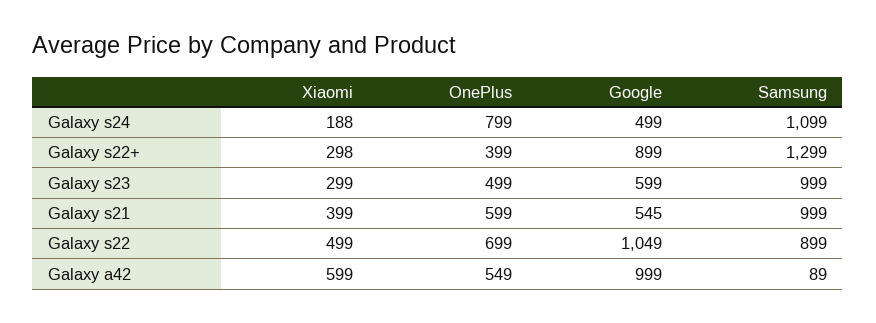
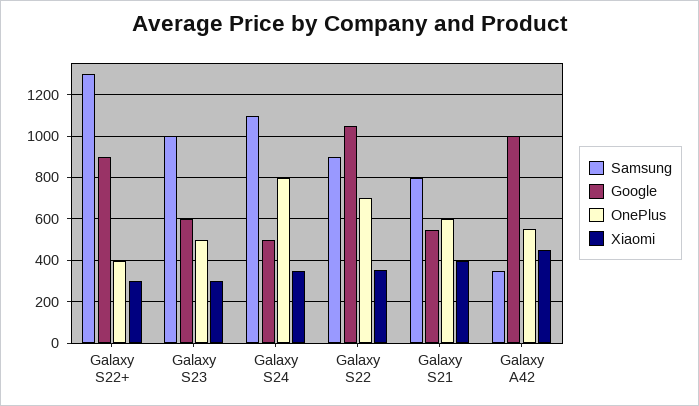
  {
    "Xiaomi": {
-     "Galaxy s24": 188,
+     "Galaxy s24": 350,
      "Galaxy s22+": 298,
      "Galaxy s23": 299,
      "Galaxy s21": 399,
-     "Galaxy s22": 499,
+     "Galaxy s22": 350,
-     "Galaxy a42": 599
+     "Galaxy a42": 450
    },
    "OnePlus": {
      "Galaxy s24": 799,
      "Galaxy s22+": 399,
      "Galaxy s23": 499,
      "Galaxy s21": 599,
      "Galaxy s22": 699,
      "Galaxy a42": 549
    },
    "Google": {
      "Galaxy s24": 499,
      "Galaxy s22+": 899,
      "Galaxy s23": 599,
      "Galaxy s21": 545,
      "Galaxy s22": 1049,
      "Galaxy a42": 999
    },
    "Samsung": {
      "Galaxy s24": 1099,
      "Galaxy s22+": 1299,
      "Galaxy s23": 999,
-     "Galaxy s21": 999,
+     "Galaxy s21": 800,
      "Galaxy s22": 899,
-     "Galaxy a42": 89
+     "Galaxy a42": 350
    }
  }

